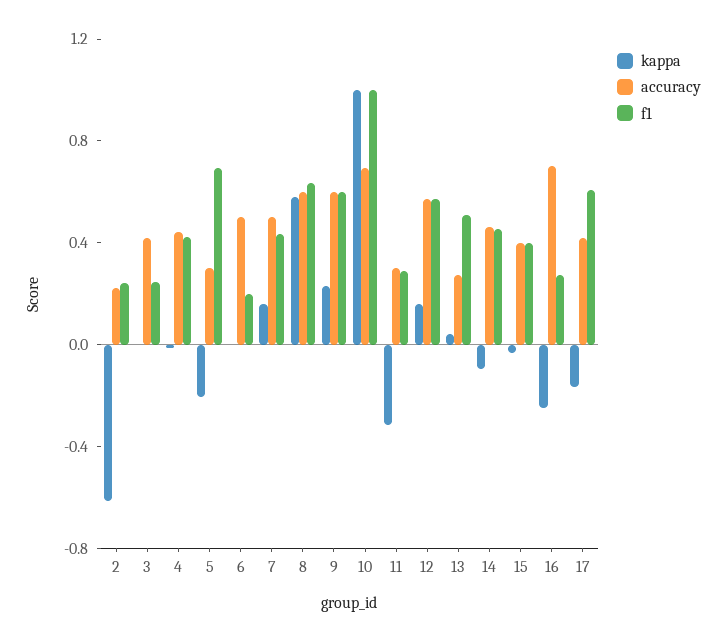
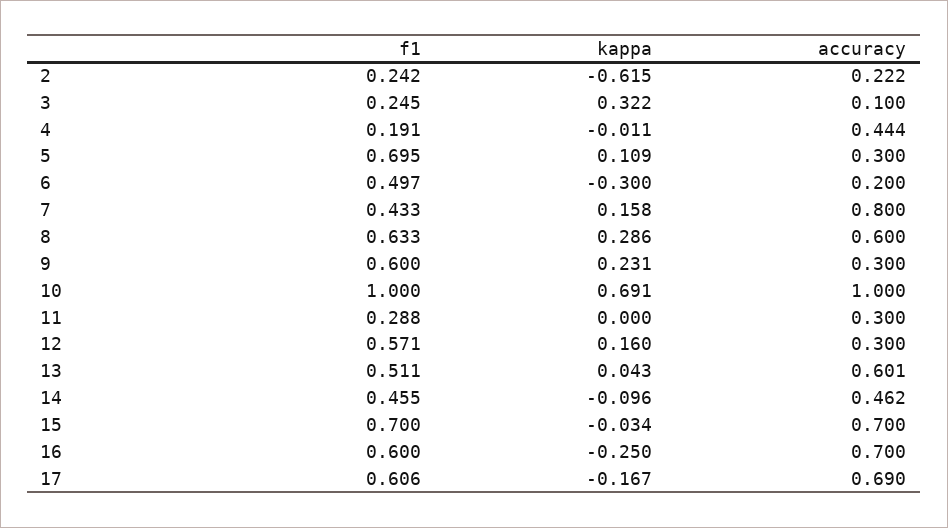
  {
    "kappa": {
      "2": -0.615,
-     "3": 0,
+     "3": 0.322,
      "4": -0.011,
-     "5": -0.2,
+     "5": 0.109,
-     "6": 0,
+     "6": -0.3,
      "7": 0.158,
-     "8": 0.6,
+     "8": 0.286,
      "9": 0.231,
-     "10": 1,
+     "10": 0.691,
-     "11": -0.3,
+     "11": 0,
      "12": 0.16,
      "13": 0.043,
      "14": -0.096,
      "15": -0.034,
      "16": -0.25,
      "17": -0.167
    },
    "accuracy": {
      "2": 0.222,
-     "3": 0.4,
+     "3": 0.1,
      "4": 0.444,
      "5": 0.3,
-     "6": 0.5,
+     "6": 0.2,
-     "7": 0.5,
+     "7": 0.8,
      "8": 0.6,
-     "9": 0.6,
+     "9": 0.3,
-     "10": 0.7,
+     "10": 1,
      "11": 0.3,
-     "12": 0.6,
+     "12": 0.3,
-     "13": 0.3,
+     "13": 0.601,
      "14": 0.462,
-     "15": 0.4,
+     "15": 0.7,
      "16": 0.7,
-     "17": 0.4
+     "17": 0.69
    },
    "f1": {
      "2": 0.242,
      "3": 0.245,
-     "4": 0.4,
+     "4": 0.191,
      "5": 0.695,
-     "6": 0.2,
+     "6": 0.497,
      "7": 0.433,
      "8": 0.633,
      "9": 0.6,
      "10": 1,
      "11": 0.288,
      "12": 0.571,
      "13": 0.511,
      "14": 0.455,
-     "15": 0.4,
+     "15": 0.7,
-     "16": 0.3,
+     "16": 0.6,
      "17": 0.606
    }
  }

